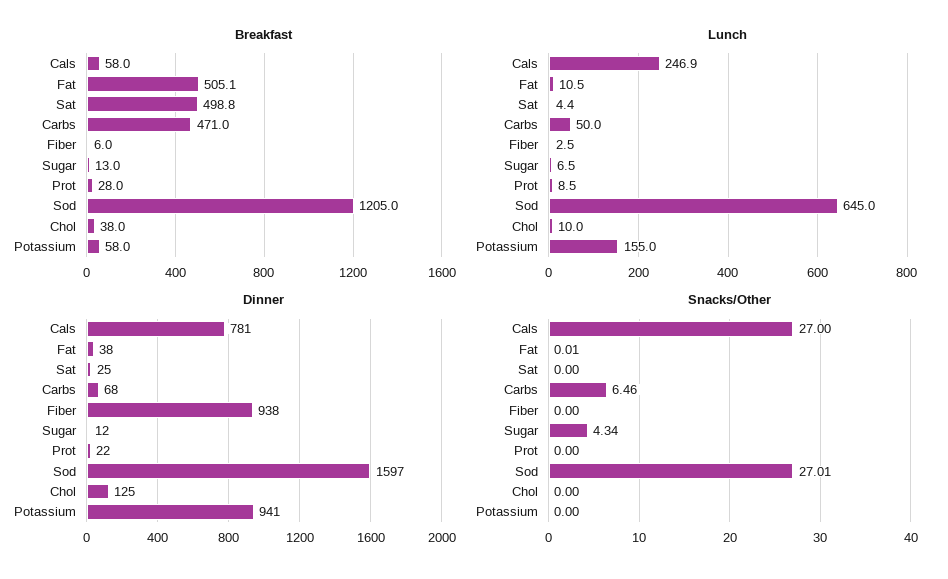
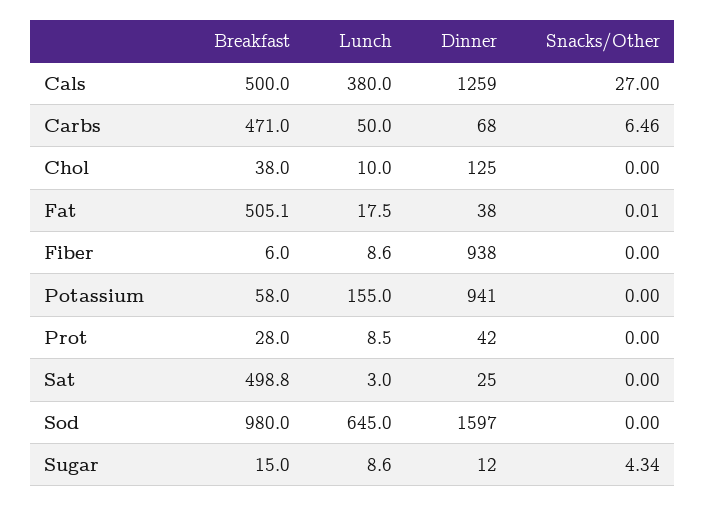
  {
    "Breakfast": {
-     "Cals": 58,
+     "Cals": 500,
      "Fat": 505.1,
      "Sat": 498.8,
      "Carbs": 471,
      "Fiber": 6,
-     "Sugar": 13,
+     "Sugar": 15,
      "Prot": 28,
-     "Sod": 1205,
+     "Sod": 980,
      "Chol": 38,
      "Potassium": 58
    },
    "Lunch": {
-     "Cals": 246.9,
+     "Cals": 380,
-     "Fat": 10.5,
+     "Fat": 17.5,
-     "Sat": 4.4,
+     "Sat": 3,
      "Carbs": 50,
-     "Fiber": 2.5,
+     "Fiber": 8.6,
-     "Sugar": 6.5,
+     "Sugar": 8.6,
      "Prot": 8.5,
      "Sod": 645,
      "Chol": 10,
      "Potassium": 155
    },
    "Dinner": {
-     "Cals": 781,
+     "Cals": 1259,
      "Fat": 38,
      "Sat": 25,
      "Carbs": 68,
      "Fiber": 938,
      "Sugar": 12,
-     "Prot": 22,
+     "Prot": 42,
      "Sod": 1597,
      "Chol": 125,
      "Potassium": 941
    },
    "Snacks/Other": {
      "Cals": 27,
      "Fat": 0.01,
      "Sat": 0,
      "Carbs": 6.46,
      "Fiber": 0,
      "Sugar": 4.34,
      "Prot": 0,
-     "Sod": 27.01,
+     "Sod": 0,
      "Chol": 0,
      "Potassium": 0
    }
  }

